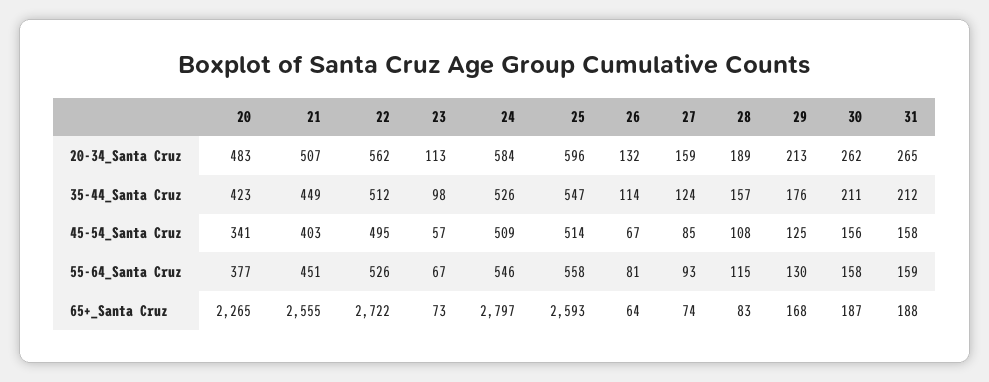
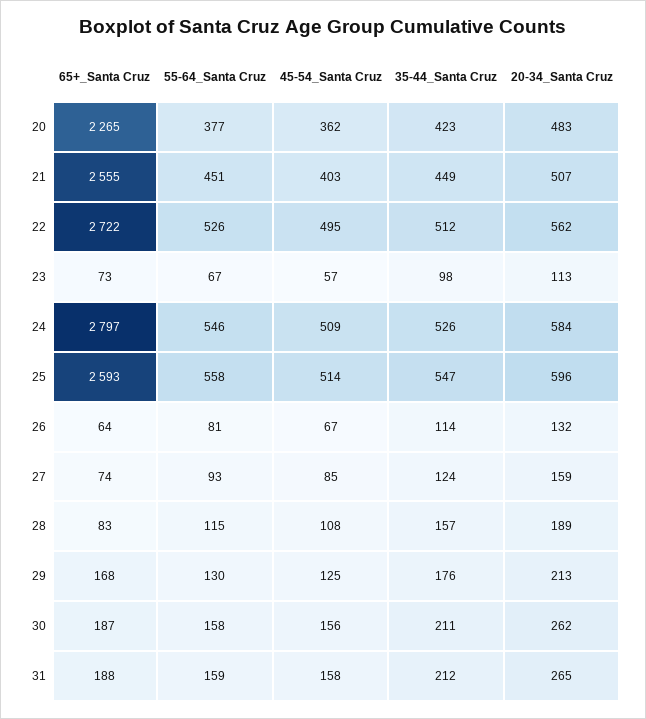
  {
    "20": {
      "20-34_Santa Cruz": 483,
      "35-44_Santa Cruz": 423,
-     "45-54_Santa Cruz": 341,
+     "45-54_Santa Cruz": 362,
      "55-64_Santa Cruz": 377,
      "65+_Santa Cruz": 2265
    },
    "21": {
      "20-34_Santa Cruz": 507,
      "35-44_Santa Cruz": 449,
      "45-54_Santa Cruz": 403,
      "55-64_Santa Cruz": 451,
      "65+_Santa Cruz": 2555
    },
    "22": {
      "20-34_Santa Cruz": 562,
      "35-44_Santa Cruz": 512,
      "45-54_Santa Cruz": 495,
      "55-64_Santa Cruz": 526,
      "65+_Santa Cruz": 2722
    },
    "23": {
      "20-34_Santa Cruz": 113,
      "35-44_Santa Cruz": 98,
      "45-54_Santa Cruz": 57,
      "55-64_Santa Cruz": 67,
      "65+_Santa Cruz": 73
    },
    "24": {
      "20-34_Santa Cruz": 584,
      "35-44_Santa Cruz": 526,
      "45-54_Santa Cruz": 509,
      "55-64_Santa Cruz": 546,
      "65+_Santa Cruz": 2797
    },
    "25": {
      "20-34_Santa Cruz": 596,
      "35-44_Santa Cruz": 547,
      "45-54_Santa Cruz": 514,
      "55-64_Santa Cruz": 558,
      "65+_Santa Cruz": 2593
    },
    "26": {
      "20-34_Santa Cruz": 132,
      "35-44_Santa Cruz": 114,
      "45-54_Santa Cruz": 67,
      "55-64_Santa Cruz": 81,
      "65+_Santa Cruz": 64
    },
    "27": {
      "20-34_Santa Cruz": 159,
      "35-44_Santa Cruz": 124,
      "45-54_Santa Cruz": 85,
      "55-64_Santa Cruz": 93,
      "65+_Santa Cruz": 74
    },
    "28": {
      "20-34_Santa Cruz": 189,
      "35-44_Santa Cruz": 157,
      "45-54_Santa Cruz": 108,
      "55-64_Santa Cruz": 115,
      "65+_Santa Cruz": 83
    },
    "29": {
      "20-34_Santa Cruz": 213,
      "35-44_Santa Cruz": 176,
      "45-54_Santa Cruz": 125,
      "55-64_Santa Cruz": 130,
      "65+_Santa Cruz": 168
    },
    "30": {
      "20-34_Santa Cruz": 262,
      "35-44_Santa Cruz": 211,
      "45-54_Santa Cruz": 156,
      "55-64_Santa Cruz": 158,
      "65+_Santa Cruz": 187
    },
    "31": {
      "20-34_Santa Cruz": 265,
      "35-44_Santa Cruz": 212,
      "45-54_Santa Cruz": 158,
      "55-64_Santa Cruz": 159,
      "65+_Santa Cruz": 188
    }
  }

